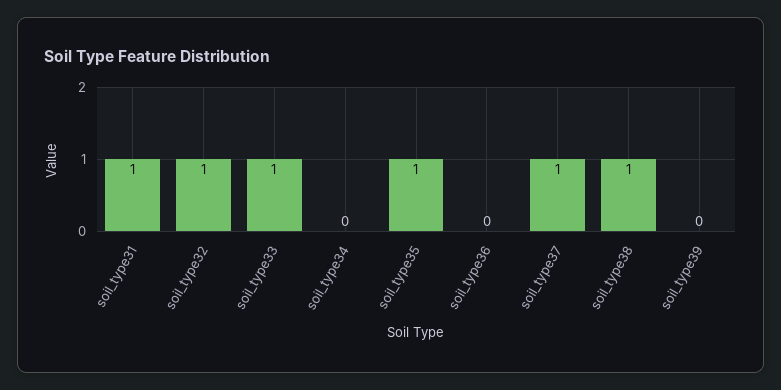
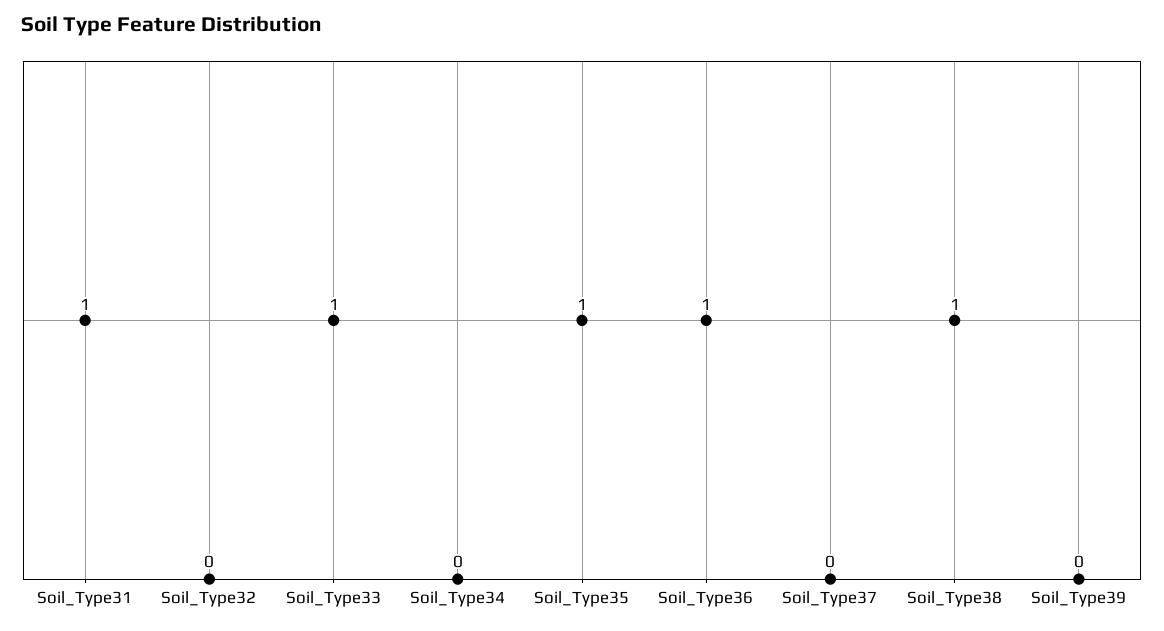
  {
    "soil_type31": 1,
-   "soil_type32": 1,
+   "soil_type32": 0,
    "soil_type33": 1,
    "soil_type34": 0,
    "soil_type35": 1,
-   "soil_type36": 0,
+   "soil_type36": 1,
-   "soil_type37": 1,
+   "soil_type37": 0,
    "soil_type38": 1,
    "soil_type39": 0
  }

